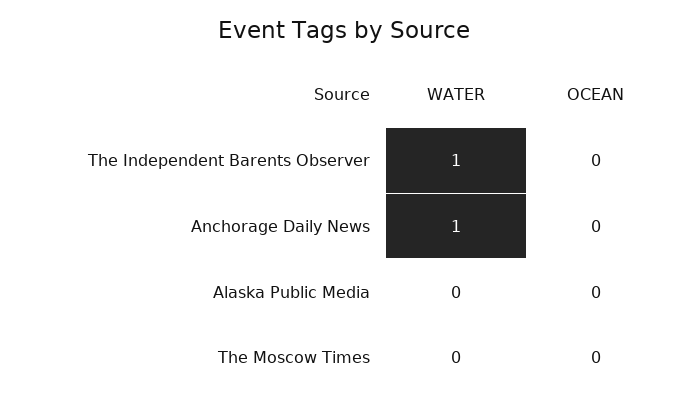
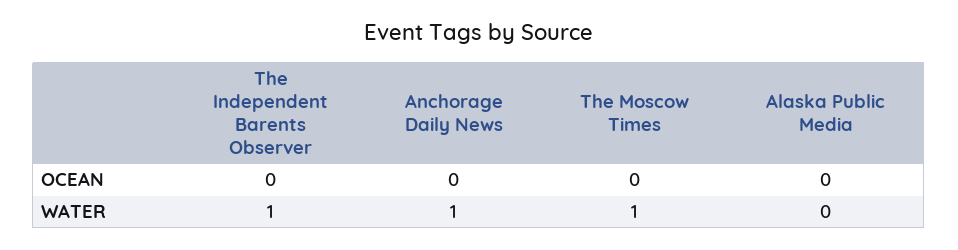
  {
    "WATER": {
      "The Independent Barents Observer": 1,
      "Anchorage Daily News": 1,
      "Alaska Public Media": 0,
-     "The Moscow Times": 0
+     "The Moscow Times": 1
    },
    "OCEAN": {
      "The Independent Barents Observer": 0,
      "Anchorage Daily News": 0,
      "Alaska Public Media": 0,
      "The Moscow Times": 0
    }
  }

